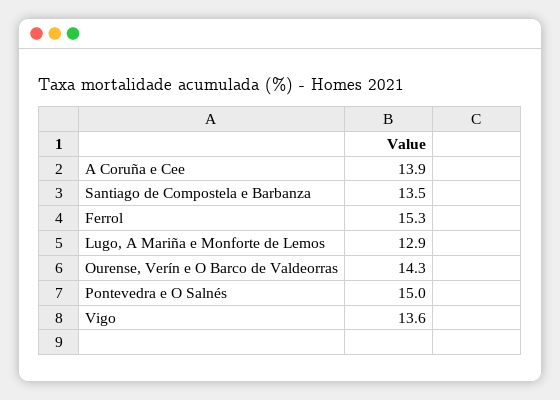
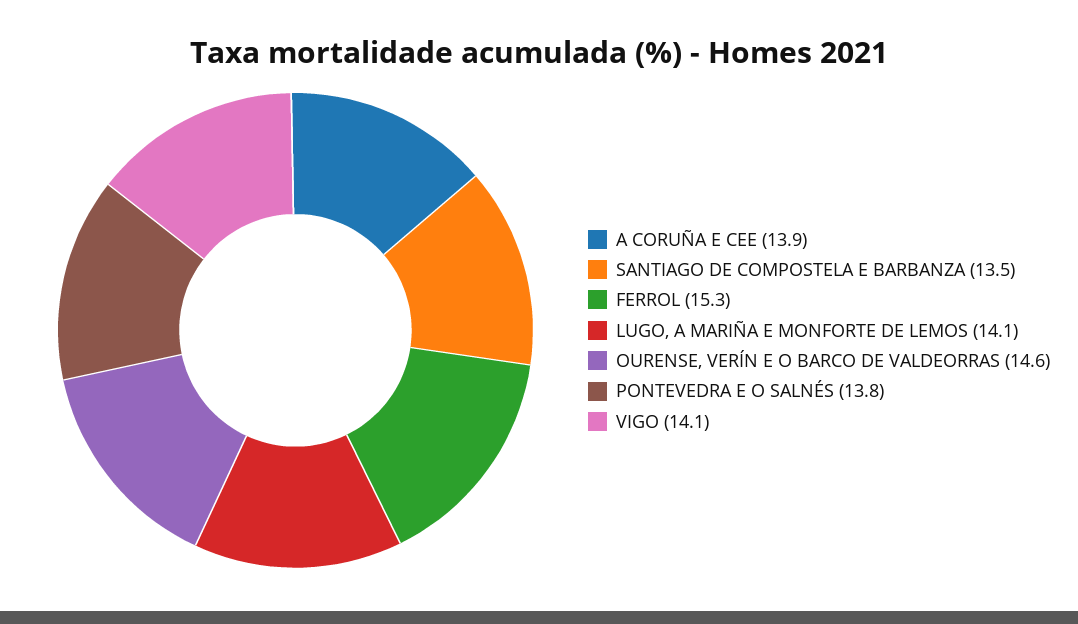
  {
    "A Coruña e Cee": 13.9,
    "Santiago de Compostela e Barbanza": 13.5,
    "Ferrol": 15.3,
-   "Lugo, A Mariña e Monforte de Lemos": 12.9,
+   "Lugo, A Mariña e Monforte de Lemos": 14.1,
-   "Ourense, Verín e O Barco de Valdeorras": 14.3,
+   "Ourense, Verín e O Barco de Valdeorras": 14.6,
-   "Pontevedra e O Salnés": 15,
+   "Pontevedra e O Salnés": 13.8,
-   "Vigo": 13.6
+   "Vigo": 14.1
  }

